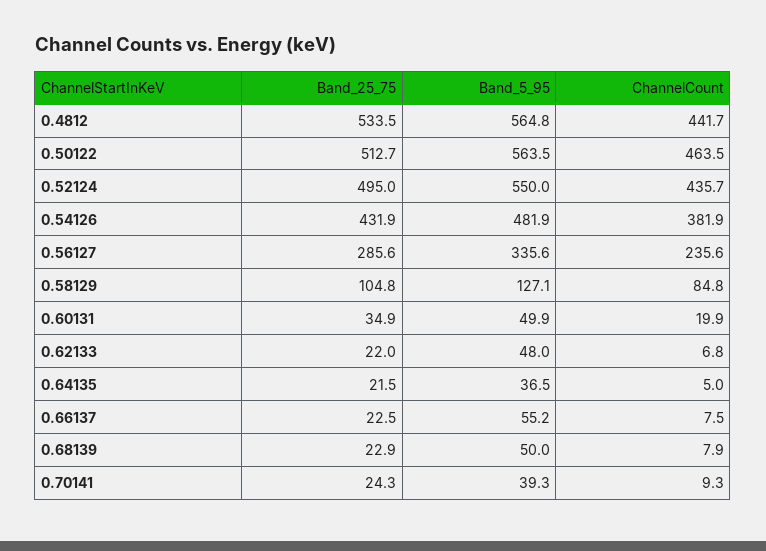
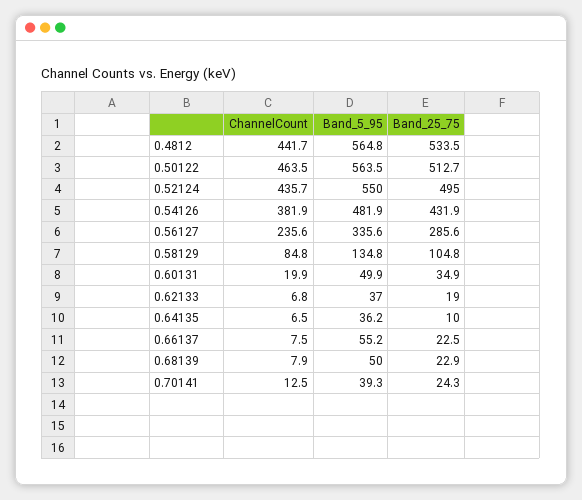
  {
    "Band_25_75": {
      "0.4812": 533.5,
      "0.50122": 512.7,
      "0.52124": 495,
      "0.54126": 431.9,
      "0.56127": 285.6,
      "0.58129": 104.8,
      "0.60131": 34.9,
-     "0.62133": 22,
+     "0.62133": 19,
-     "0.64135": 21.5,
+     "0.64135": 10,
      "0.66137": 22.5,
      "0.68139": 22.9,
      "0.70141": 24.3
    },
    "Band_5_95": {
      "0.4812": 564.8,
      "0.50122": 563.5,
      "0.52124": 550,
      "0.54126": 481.9,
      "0.56127": 335.6,
-     "0.58129": 127.1,
+     "0.58129": 134.8,
      "0.60131": 49.9,
-     "0.62133": 48,
+     "0.62133": 37,
-     "0.64135": 36.5,
+     "0.64135": 36.2,
      "0.66137": 55.2,
      "0.68139": 50,
      "0.70141": 39.3
    },
    "ChannelCount": {
      "0.4812": 441.7,
      "0.50122": 463.5,
      "0.52124": 435.7,
      "0.54126": 381.9,
      "0.56127": 235.6,
      "0.58129": 84.8,
      "0.60131": 19.9,
      "0.62133": 6.8,
-     "0.64135": 5,
+     "0.64135": 6.5,
      "0.66137": 7.5,
      "0.68139": 7.9,
-     "0.70141": 9.3
+     "0.70141": 12.5
    }
  }

